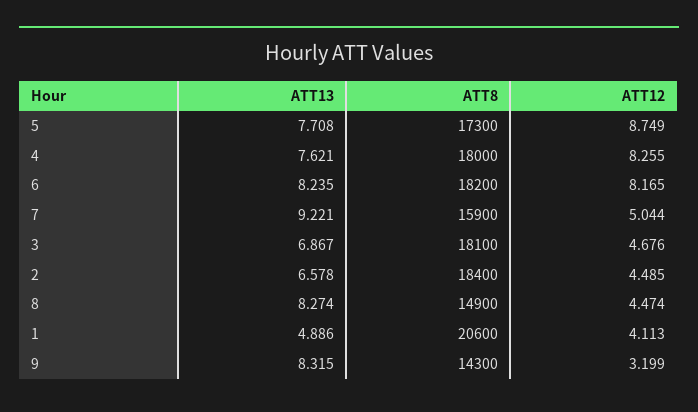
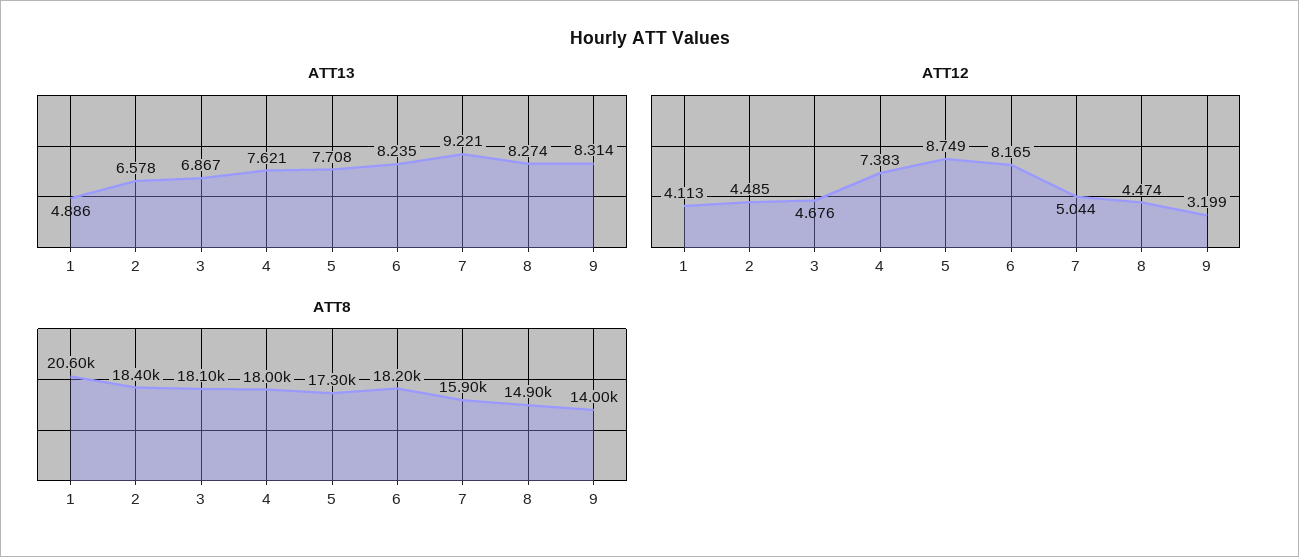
  {
    "ATT13": {
      "5": 7.708,
      "4": 7.621,
      "6": 8.235,
      "7": 9.221,
      "3": 6.867,
      "2": 6.578,
      "8": 8.274,
      "1": 4.886,
-     "9": 8.315
+     "9": 8.314
    },
    "ATT8": {
      "5": 17300,
      "4": 18000,
      "6": 18200,
      "7": 15900,
      "3": 18100,
      "2": 18400,
      "8": 14900,
      "1": 20600,
-     "9": 14300
+     "9": 14000
    },
    "ATT12": {
      "5": 8.749,
-     "4": 8.255,
+     "4": 7.383,
      "6": 8.165,
      "7": 5.044,
      "3": 4.676,
      "2": 4.485,
      "8": 4.474,
      "1": 4.113,
      "9": 3.199
    }
  }

